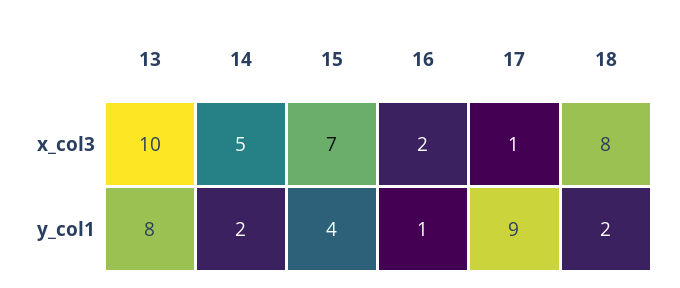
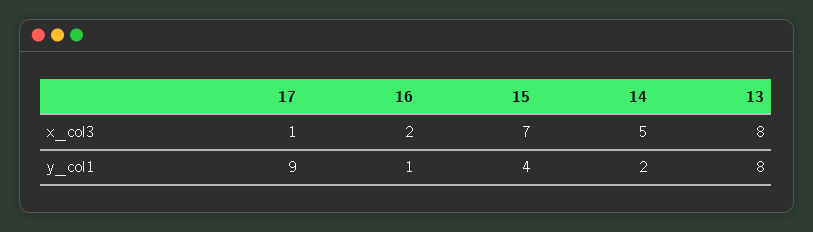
  {
    "13": {
-     "x_col3": 10,
+     "x_col3": 8,
      "y_col1": 8
    },
    "14": {
      "x_col3": 5,
      "y_col1": 2
    },
    "15": {
      "x_col3": 7,
      "y_col1": 4
    },
    "16": {
      "x_col3": 2,
      "y_col1": 1
    },
    "17": {
      "x_col3": 1,
      "y_col1": 9
-   },
+   }
-   "18": {
-     "x_col3": 8,
-     "y_col1": 2
-   }
  }

